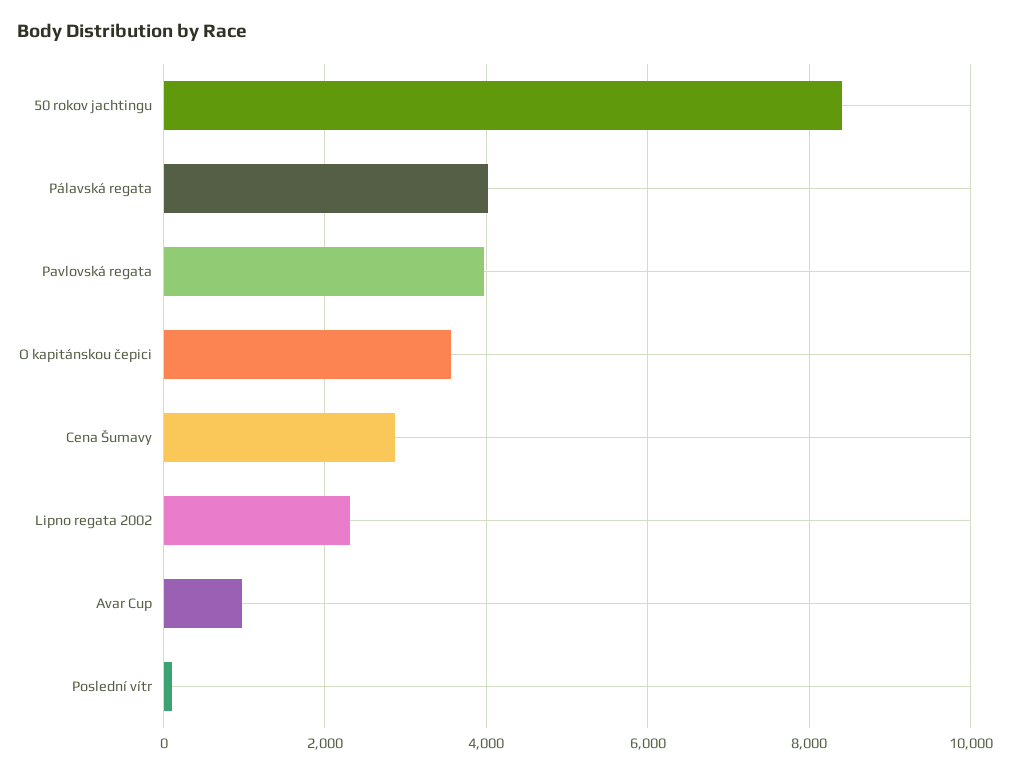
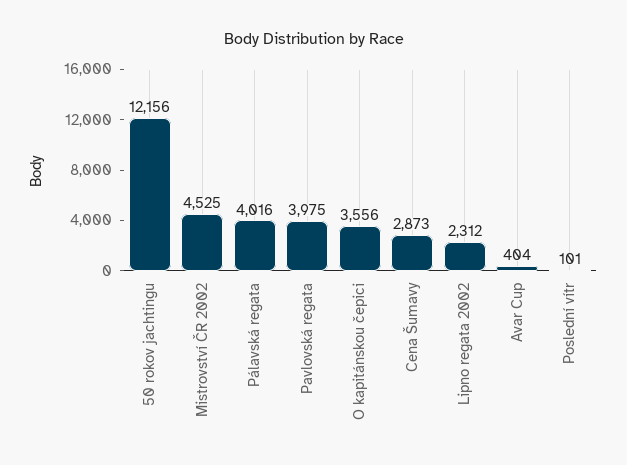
  {
-   "50 rokov jachtingu": 8400,
+   "50 rokov jachtingu": 12156,
    "Pálavská regata": 4016,
    "Pavlovská regata": 3975,
    "O kapitánskou čepici": 3556,
    "Cena Šumavy": 2873,
    "Lipno regata 2002": 2312,
-   "Avar Cup": 1000,
+   "Avar Cup": 404,
-   "Poslední vítr": 101
+   "Poslední vítr": 101,
+   "Mistrovství ČR 2002": 4525
  }

